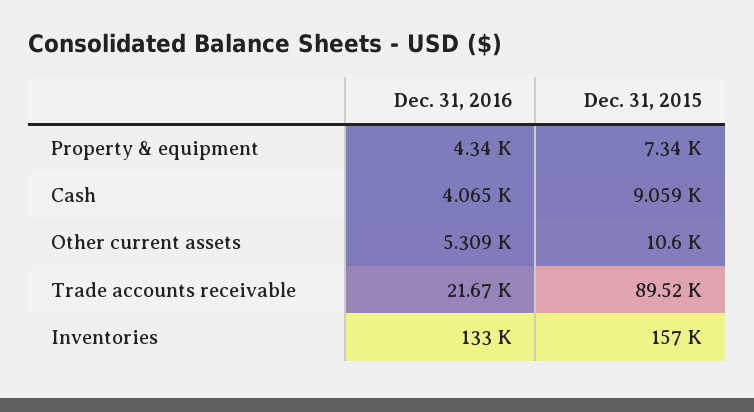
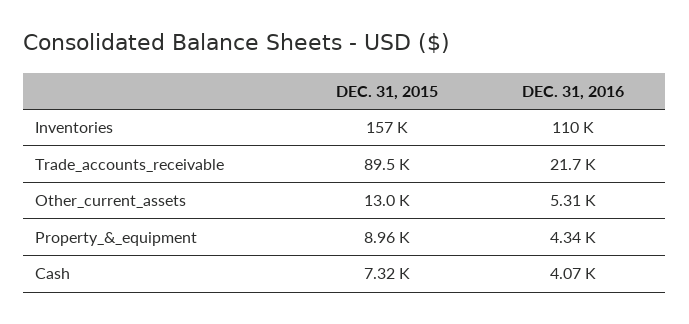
  {
    "Dec. 31, 2016": {
      "Property & equipment": 4340,
      "Cash": 4065,
      "Other current assets": 5309,
      "Trade accounts receivable": 21670,
-     "Inventories": 133000
+     "Inventories": 110000
    },
    "Dec. 31, 2015": {
-     "Property & equipment": 7340,
+     "Property & equipment": 8960,
-     "Cash": 9059,
+     "Cash": 7320,
-     "Other current assets": 10600,
+     "Other current assets": 13000,
      "Trade accounts receivable": 89520,
      "Inventories": 157000
    }
  }

